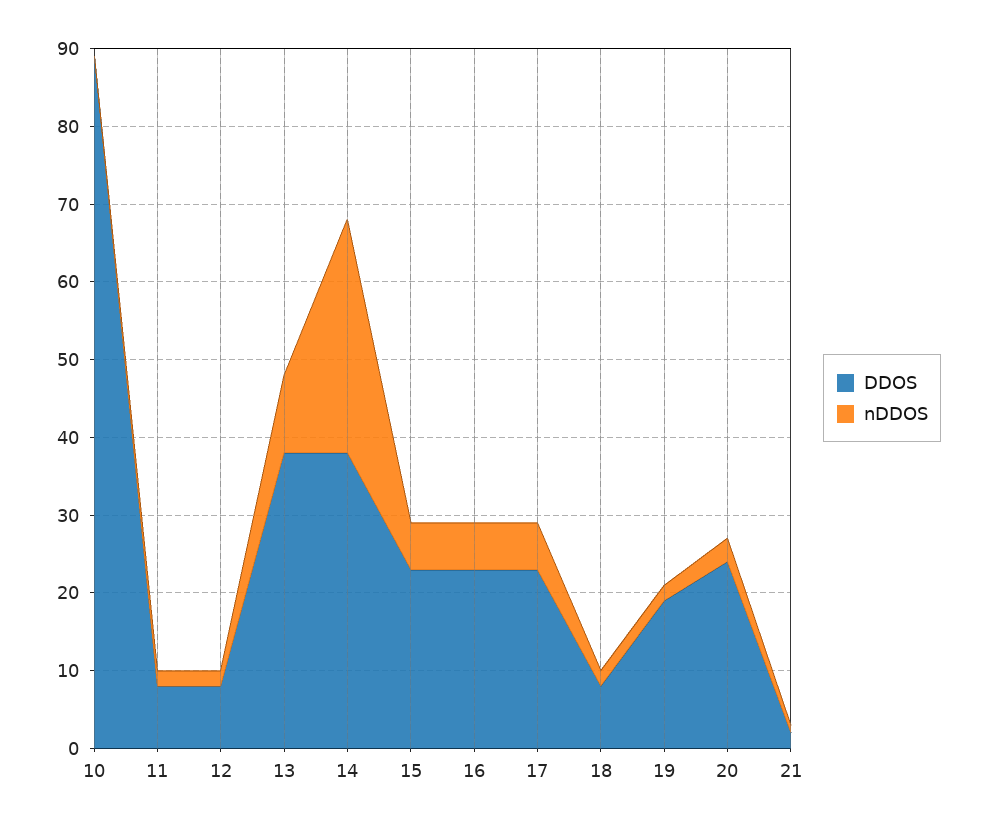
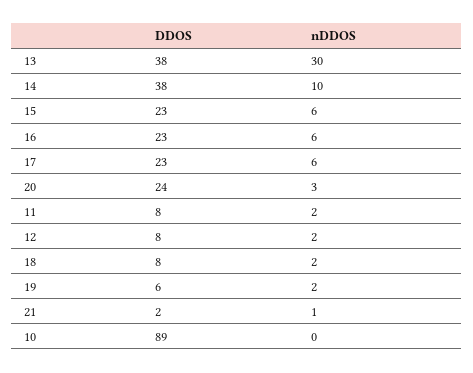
  {
    "DDOS": {
      "10": 89,
      "11": 8,
      "12": 8,
      "13": 38,
      "14": 38,
      "15": 23,
      "16": 23,
      "17": 23,
      "18": 8,
-     "19": 20,
+     "19": 6,
      "20": 24,
      "21": 2
    },
    "nDDOS": {
      "10": 0,
      "11": 2,
      "12": 2,
-     "13": 10,
+     "13": 30,
-     "14": 30,
+     "14": 10,
      "15": 6,
      "16": 6,
      "17": 6,
      "18": 2,
      "19": 2,
      "20": 3,
      "21": 1
    }
  }

